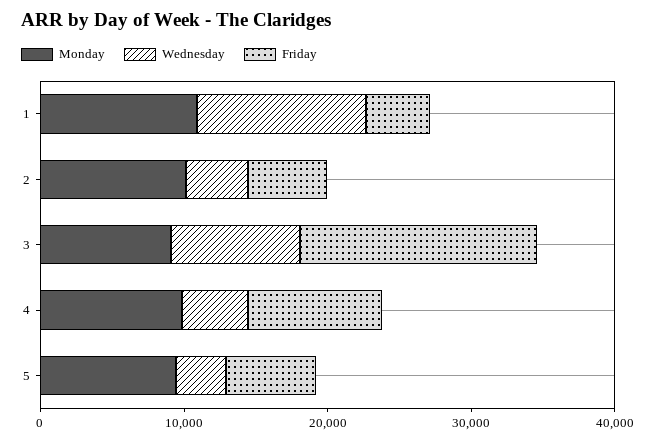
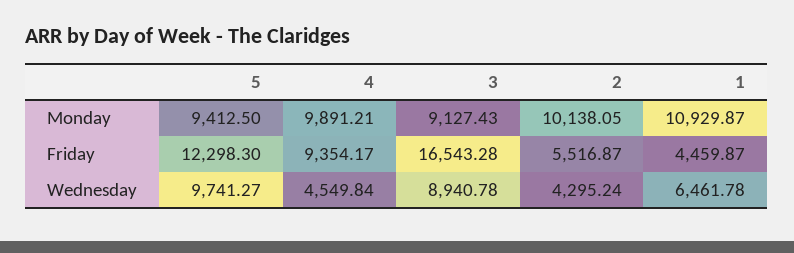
  {
    "Monday": {
      "1": 10929.87,
      "2": 10138.05,
      "3": 9127.43,
      "4": 9891.21,
      "5": 9412.5
    },
    "Wednesday": {
-     "1": 12000,
+     "1": 6461.78,
      "2": 4295.24,
      "3": 8940.78,
      "4": 4549.84,
-     "5": 4000
+     "5": 9741.27
    },
    "Friday": {
      "1": 4459.87,
      "2": 5516.87,
      "3": 16543.28,
      "4": 9354.17,
-     "5": 6000
+     "5": 12298.3
    }
  }

